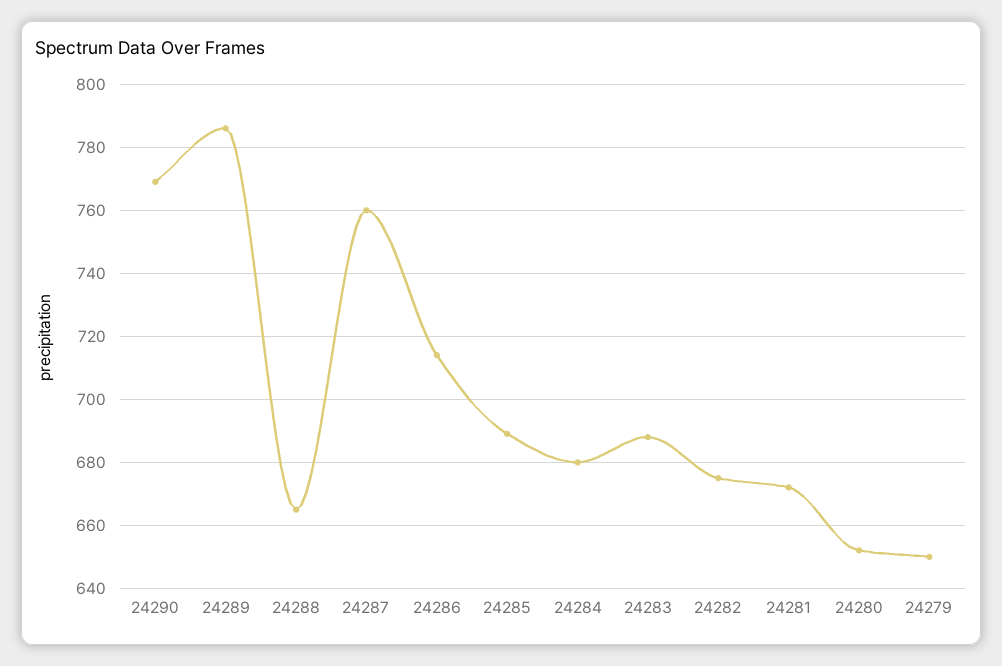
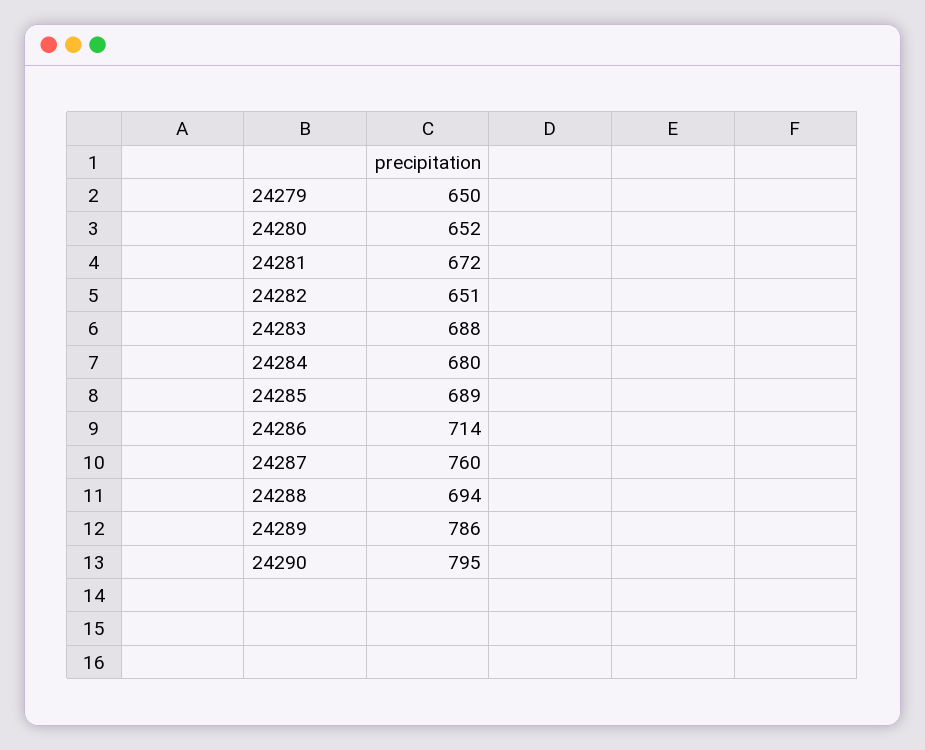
  {
-   "24290": 770,
+   "24290": 795,
    "24289": 786,
-   "24288": 665,
+   "24288": 694,
    "24287": 760,
    "24286": 714,
    "24285": 689,
    "24284": 680,
    "24283": 688,
-   "24282": 675,
+   "24282": 651,
    "24281": 672,
    "24280": 652,
    "24279": 650
  }

